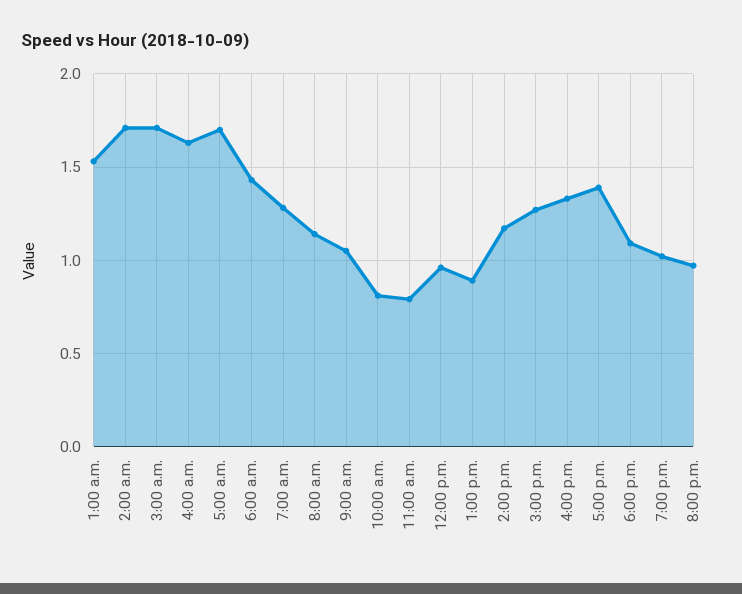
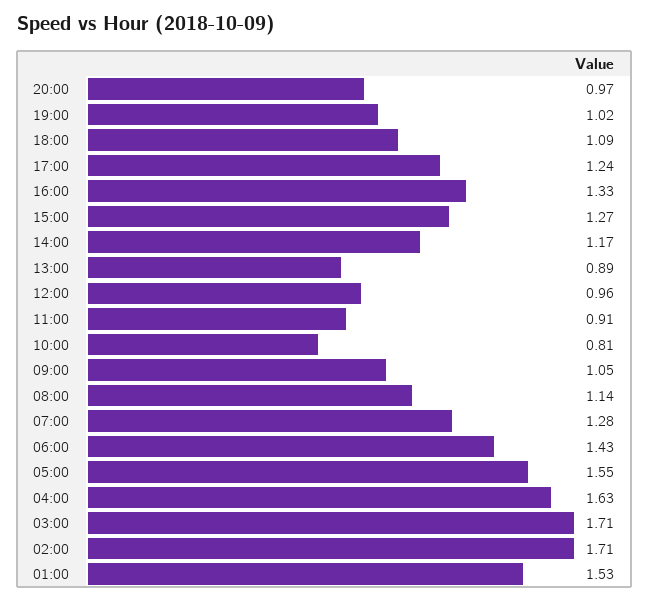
  {
    "1:00 a.m.": 1.53,
    "2:00 a.m.": 1.71,
    "3:00 a.m.": 1.71,
    "4:00 a.m.": 1.63,
-   "5:00 a.m.": 1.7,
+   "5:00 a.m.": 1.55,
    "6:00 a.m.": 1.43,
    "7:00 a.m.": 1.28,
    "8:00 a.m.": 1.14,
    "9:00 a.m.": 1.05,
    "10:00 a.m.": 0.81,
-   "11:00 a.m.": 0.8,
+   "11:00 a.m.": 0.91,
    "12:00 p.m.": 0.96,
    "1:00 p.m.": 0.89,
    "2:00 p.m.": 1.17,
    "3:00 p.m.": 1.27,
    "4:00 p.m.": 1.33,
-   "5:00 p.m.": 1.4,
+   "5:00 p.m.": 1.24,
    "6:00 p.m.": 1.09,
    "7:00 p.m.": 1.02,
    "8:00 p.m.": 0.97
  }

